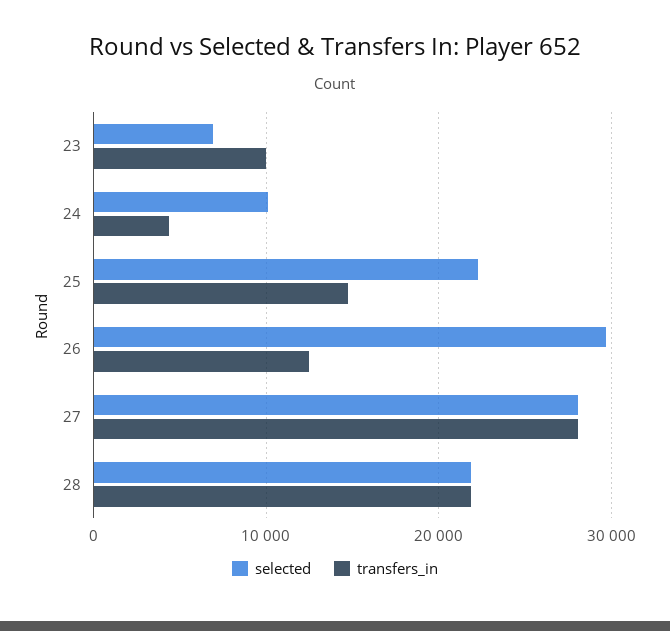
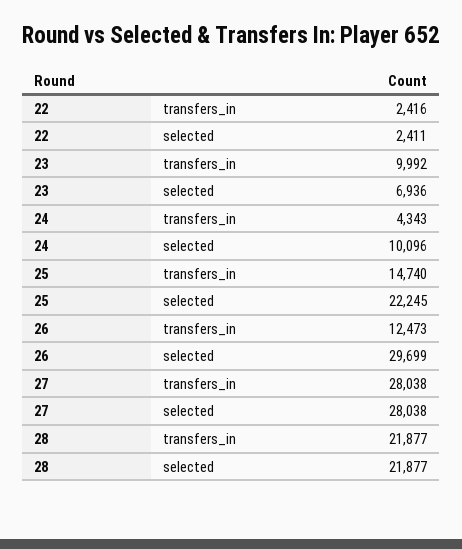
  {
    "selected": {
      "23": 6936,
      "24": 10096,
      "25": 22245,
      "26": 29699,
      "27": 28038,
-     "28": 21877
+     "28": 21877,
+     "22": 2411
    },
    "transfers_in": {
      "23": 9992,
      "24": 4343,
      "25": 14740,
      "26": 12473,
      "27": 28038,
-     "28": 21877
+     "28": 21877,
+     "22": 2416
    }
  }

